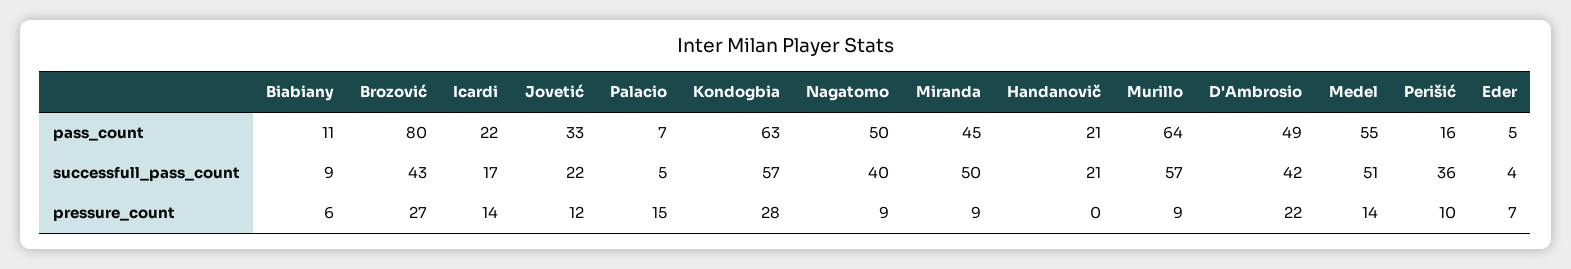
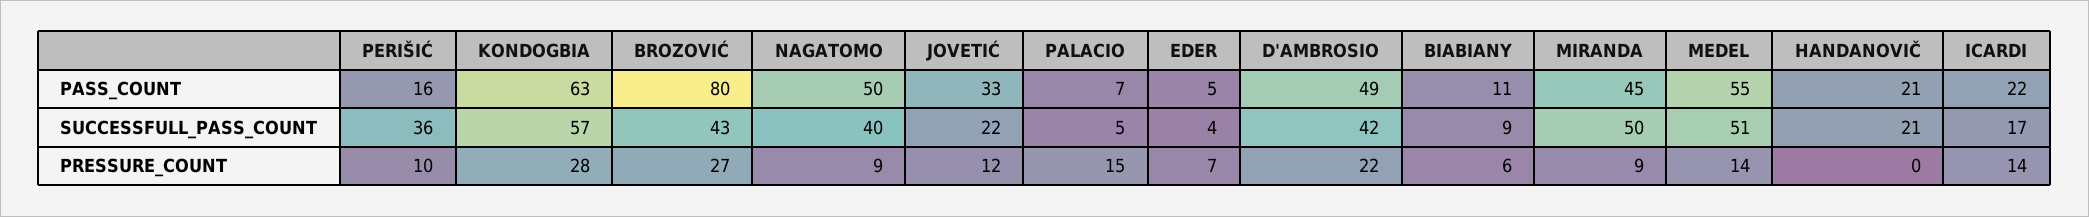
  {
    "Biabiany": {
      "pass_count": 11,
      "successfull_pass_count": 9,
      "pressure_count": 6
    },
    "Brozović": {
      "pass_count": 80,
      "successfull_pass_count": 43,
      "pressure_count": 27
    },
    "Icardi": {
      "pass_count": 22,
      "successfull_pass_count": 17,
      "pressure_count": 14
    },
    "Jovetić": {
      "pass_count": 33,
      "successfull_pass_count": 22,
      "pressure_count": 12
    },
    "Palacio": {
      "pass_count": 7,
      "successfull_pass_count": 5,
      "pressure_count": 15
    },
    "Kondogbia": {
      "pass_count": 63,
      "successfull_pass_count": 57,
      "pressure_count": 28
    },
    "Nagatomo": {
      "pass_count": 50,
      "successfull_pass_count": 40,
      "pressure_count": 9
    },
    "Miranda": {
      "pass_count": 45,
      "successfull_pass_count": 50,
      "pressure_count": 9
    },
    "Handanovič": {
      "pass_count": 21,
      "successfull_pass_count": 21,
      "pressure_count": 0
    },
-   "Murillo": {
-     "pass_count": 64,
-     "successfull_pass_count": 57,
-     "pressure_count": 9
-   },
    "D'Ambrosio": {
      "pass_count": 49,
      "successfull_pass_count": 42,
      "pressure_count": 22
    },
    "Medel": {
      "pass_count": 55,
      "successfull_pass_count": 51,
      "pressure_count": 14
    },
    "Perišić": {
      "pass_count": 16,
      "successfull_pass_count": 36,
      "pressure_count": 10
    },
    "Eder": {
      "pass_count": 5,
      "successfull_pass_count": 4,
      "pressure_count": 7
    }
  }

